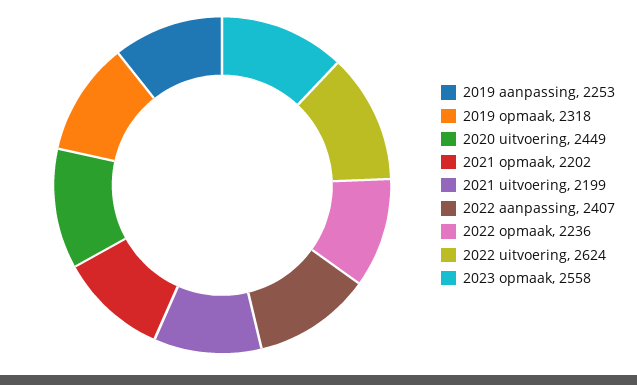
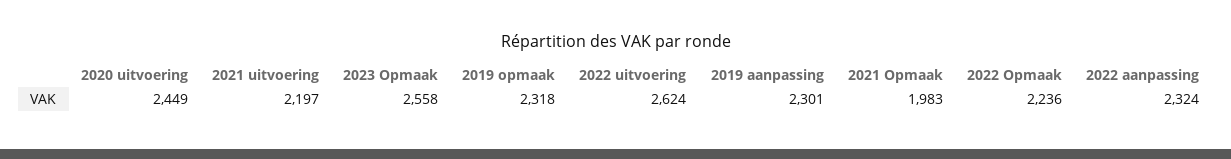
  {
-   "2019 aanpassing": 2253,
+   "2019 aanpassing": 2301,
    "2019 opmaak": 2318,
    "2020 uitvoering": 2449,
-   "2021 opmaak": 2202,
+   "2021 opmaak": 1983,
-   "2021 uitvoering": 2199,
+   "2021 uitvoering": 2197,
-   "2022 aanpassing": 2407,
+   "2022 aanpassing": 2324,
    "2022 opmaak": 2236,
    "2022 uitvoering": 2624,
    "2023 opmaak": 2558
  }

